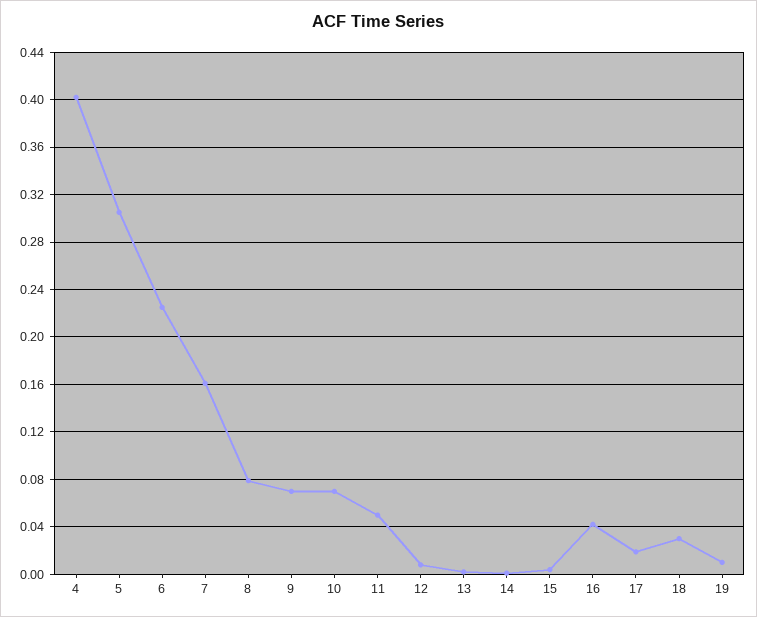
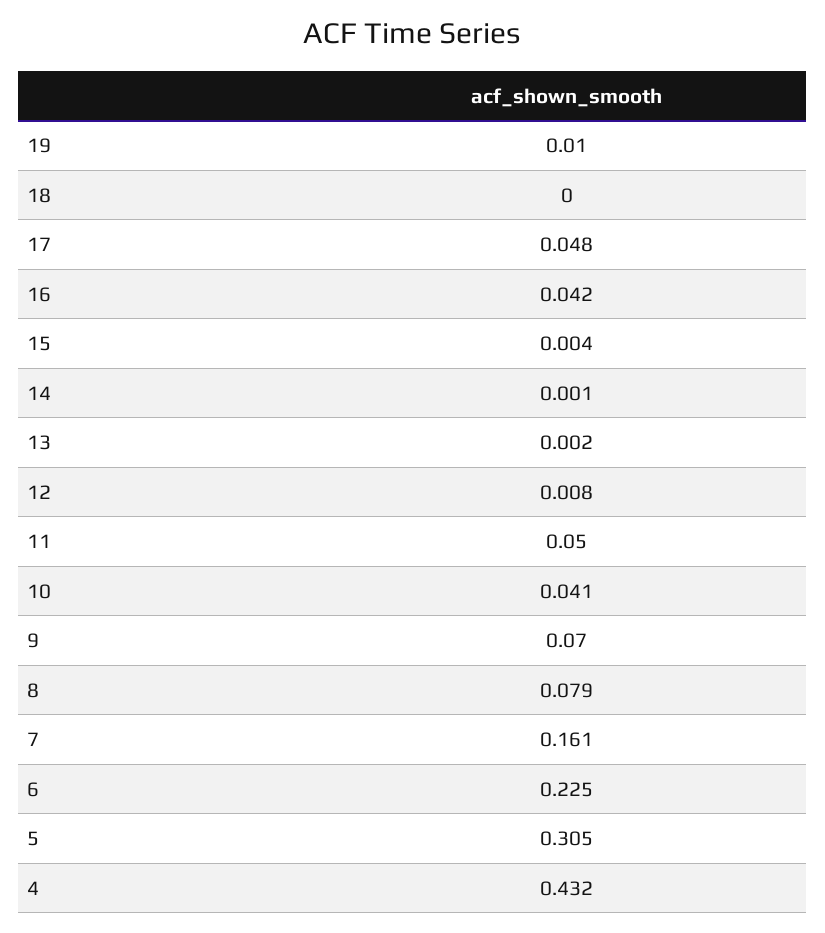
  {
-   "4": 0.4,
+   "4": 0.432,
    "5": 0.305,
    "6": 0.225,
    "7": 0.161,
    "8": 0.079,
    "9": 0.07,
-   "10": 0.07,
+   "10": 0.041,
    "11": 0.05,
    "12": 0.008,
    "13": 0.002,
    "14": 0.001,
    "15": 0.004,
    "16": 0.042,
-   "17": 0.02,
+   "17": 0.048,
-   "18": 0.03,
+   "18": 0,
    "19": 0.01
  }

